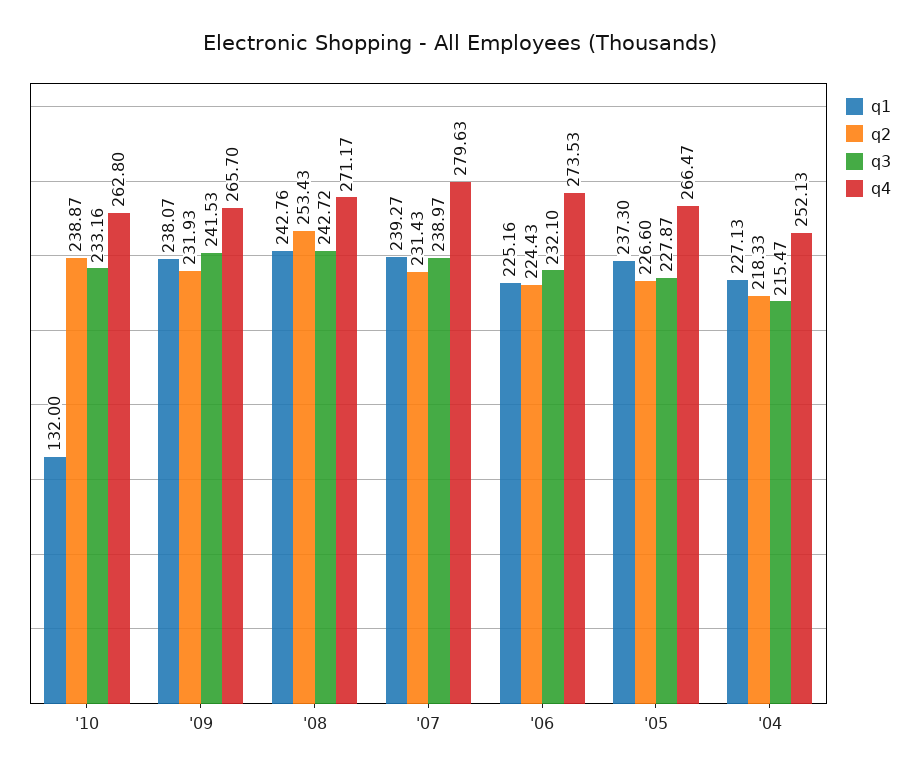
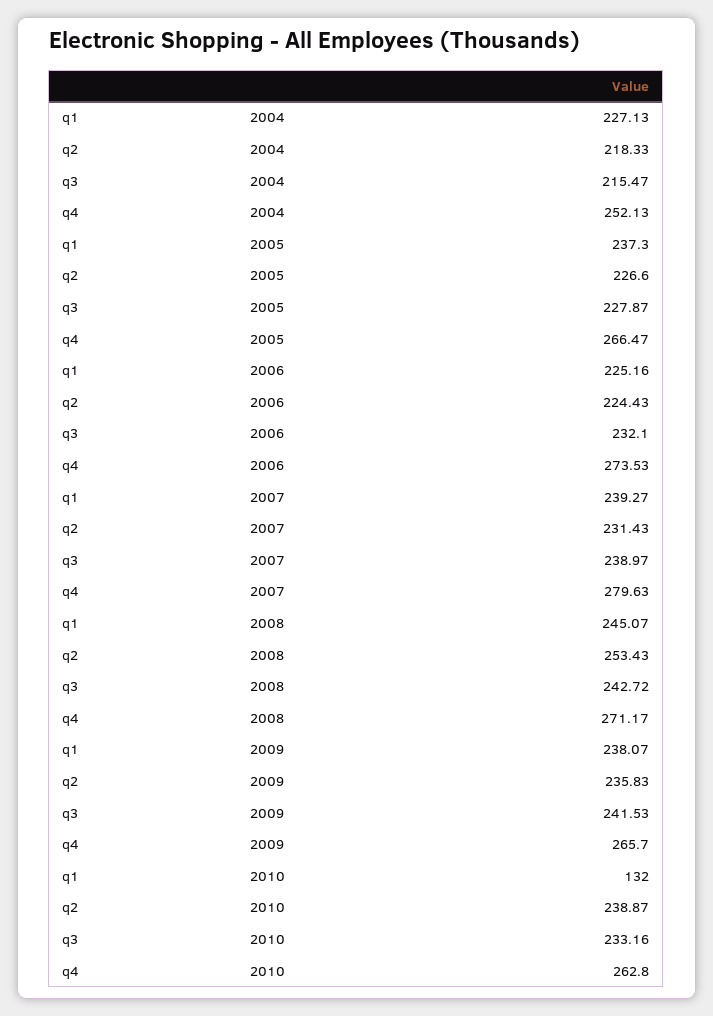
  {
    "q1": {
      "'10": 132,
      "'09": 238.07,
-     "'08": 242.76,
+     "'08": 245.07,
      "'07": 239.27,
      "'06": 225.16,
      "'05": 237.3,
      "'04": 227.13
    },
    "q2": {
      "'10": 238.87,
-     "'09": 231.93,
+     "'09": 235.83,
      "'08": 253.43,
      "'07": 231.43,
      "'06": 224.43,
      "'05": 226.6,
      "'04": 218.33
    },
    "q3": {
      "'10": 233.16,
      "'09": 241.53,
      "'08": 242.72,
      "'07": 238.97,
      "'06": 232.1,
      "'05": 227.87,
      "'04": 215.47
    },
    "q4": {
      "'10": 262.8,
      "'09": 265.7,
      "'08": 271.17,
      "'07": 279.63,
      "'06": 273.53,
      "'05": 266.47,
      "'04": 252.13
    }
  }

